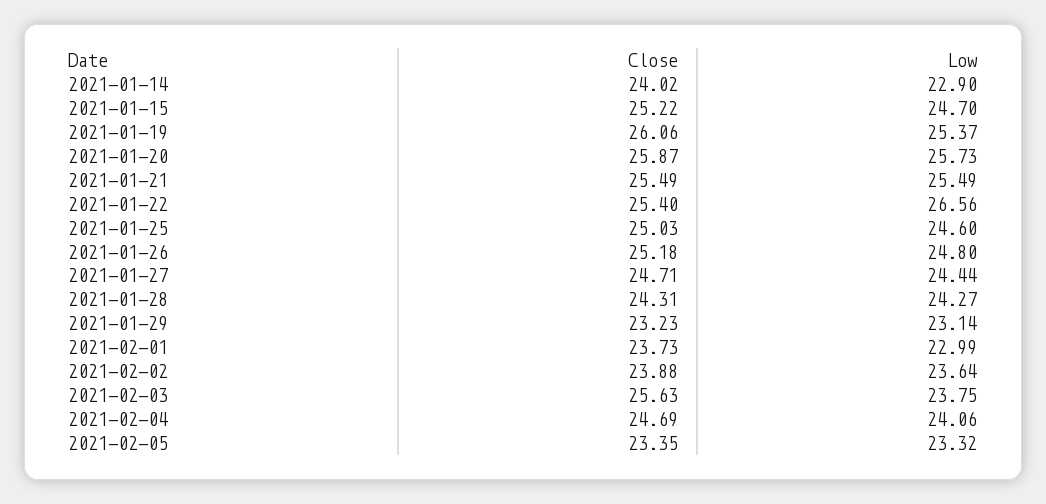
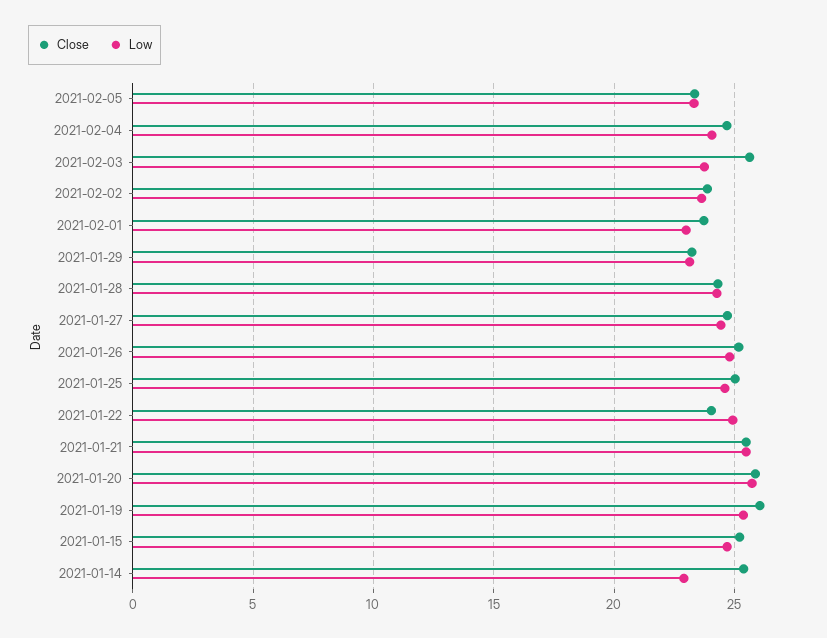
  {
    "Close": {
-     "2021-01-14": 24.02,
+     "2021-01-14": 25.5,
      "2021-01-15": 25.22,
      "2021-01-19": 26.06,
      "2021-01-20": 25.87,
      "2021-01-21": 25.49,
-     "2021-01-22": 25.4,
+     "2021-01-22": 24,
      "2021-01-25": 25.03,
      "2021-01-26": 25.18,
      "2021-01-27": 24.71,
      "2021-01-28": 24.31,
      "2021-01-29": 23.23,
      "2021-02-01": 23.73,
      "2021-02-02": 23.88,
      "2021-02-03": 25.63,
      "2021-02-04": 24.69,
      "2021-02-05": 23.35
    },
    "Low": {
      "2021-01-14": 22.9,
      "2021-01-15": 24.7,
      "2021-01-19": 25.37,
      "2021-01-20": 25.73,
      "2021-01-21": 25.49,
-     "2021-01-22": 26.56,
+     "2021-01-22": 25,
      "2021-01-25": 24.6,
      "2021-01-26": 24.8,
      "2021-01-27": 24.44,
      "2021-01-28": 24.27,
      "2021-01-29": 23.14,
      "2021-02-01": 22.99,
      "2021-02-02": 23.64,
      "2021-02-03": 23.75,
      "2021-02-04": 24.06,
      "2021-02-05": 23.32
    }
  }

